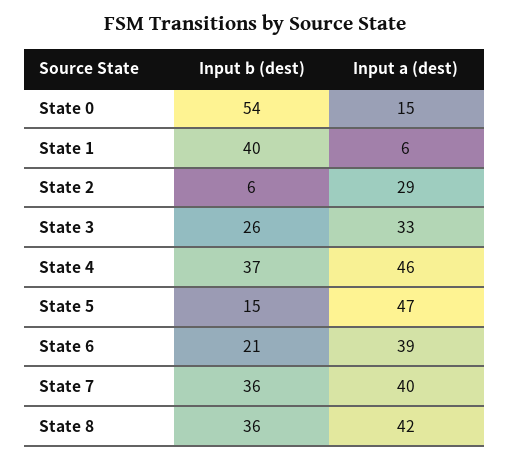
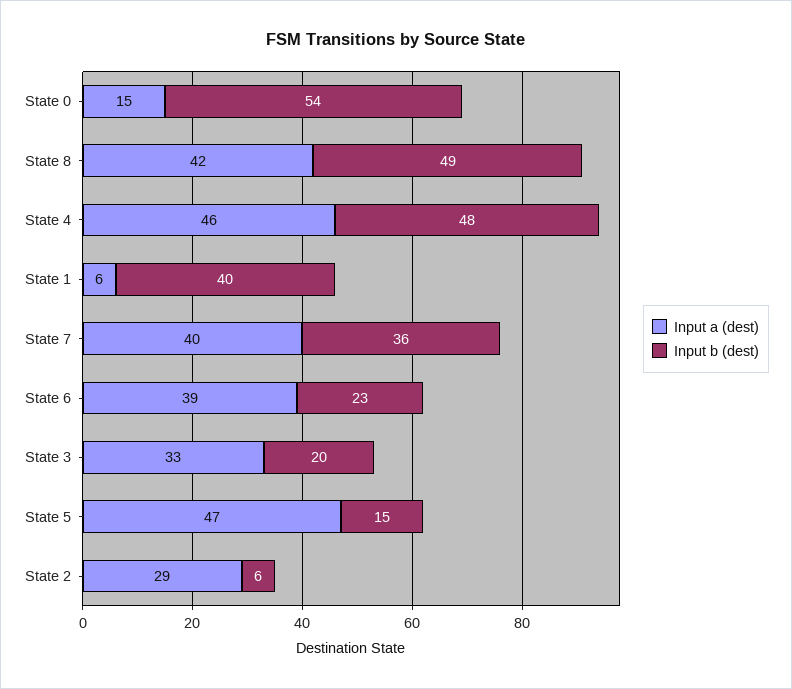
  {
    "Input b (dest)": {
      "State 0": 54,
      "State 1": 40,
      "State 2": 6,
-     "State 3": 26,
+     "State 3": 20,
-     "State 4": 37,
+     "State 4": 48,
      "State 5": 15,
-     "State 6": 21,
+     "State 6": 23,
      "State 7": 36,
-     "State 8": 36
+     "State 8": 49
    },
    "Input a (dest)": {
      "State 0": 15,
      "State 1": 6,
      "State 2": 29,
      "State 3": 33,
      "State 4": 46,
      "State 5": 47,
      "State 6": 39,
      "State 7": 40,
      "State 8": 42
    }
  }

